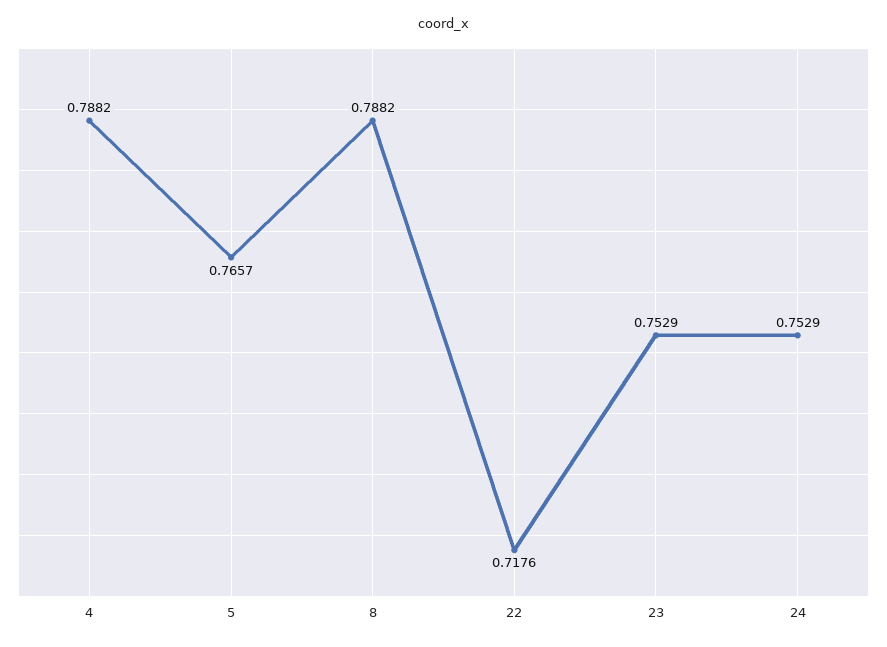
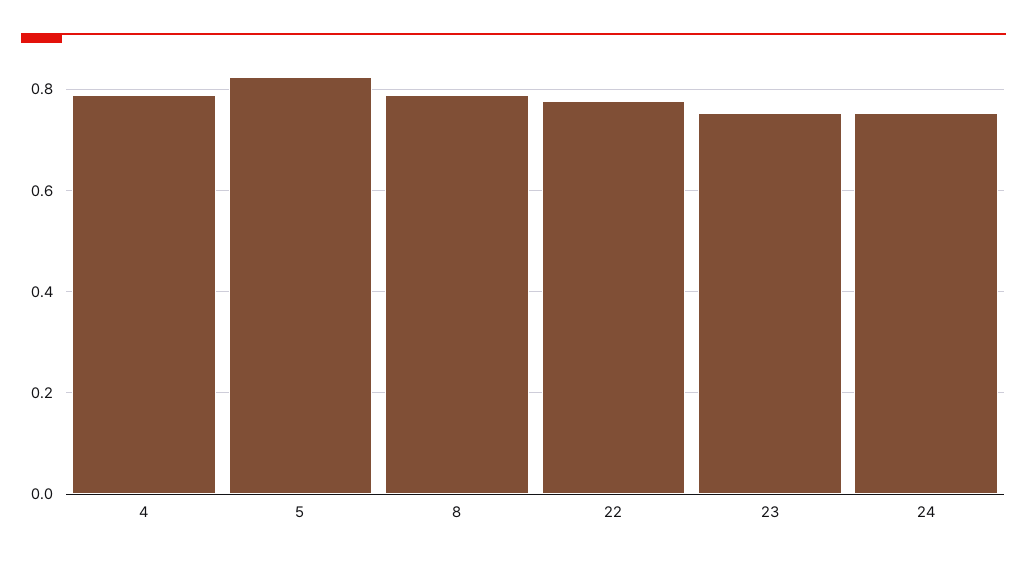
  {
    "4": 0.7882,
-   "5": 0.7657,
+   "5": 0.82,
    "8": 0.7882,
-   "22": 0.7176,
+   "22": 0.78,
    "23": 0.7529,
    "24": 0.7529
  }

